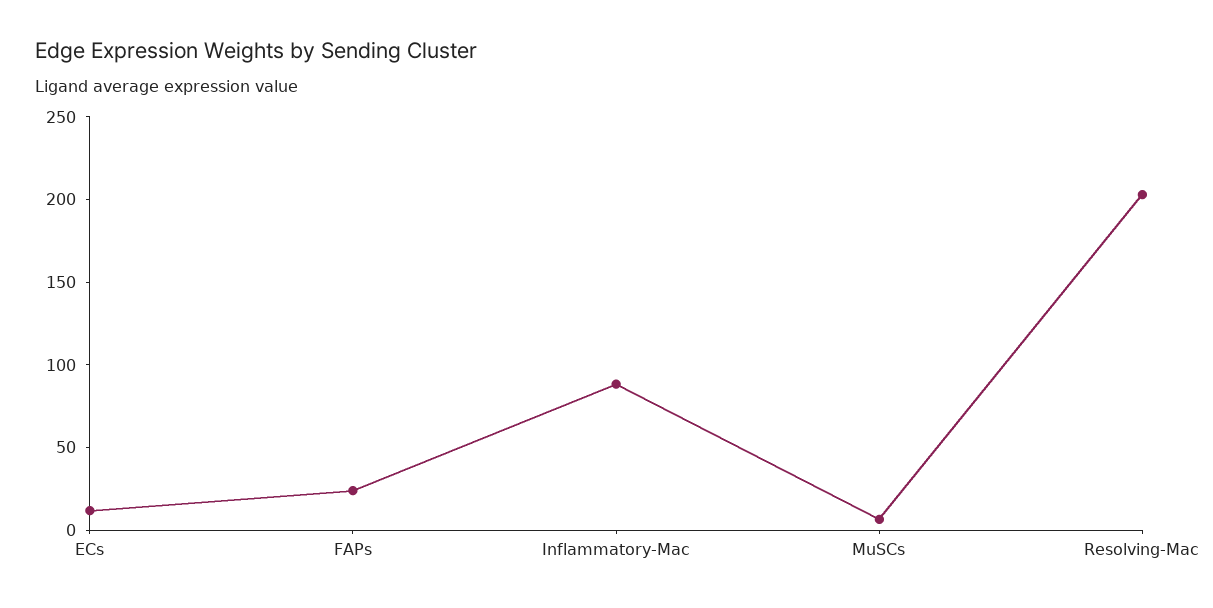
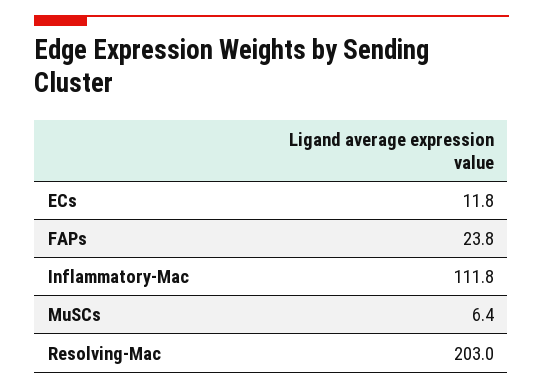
  {
    "ECs": 11.8,
    "FAPs": 23.8,
-   "Inflammatory-Mac": 90,
+   "Inflammatory-Mac": 111.8,
    "MuSCs": 6.4,
    "Resolving-Mac": 203
  }

